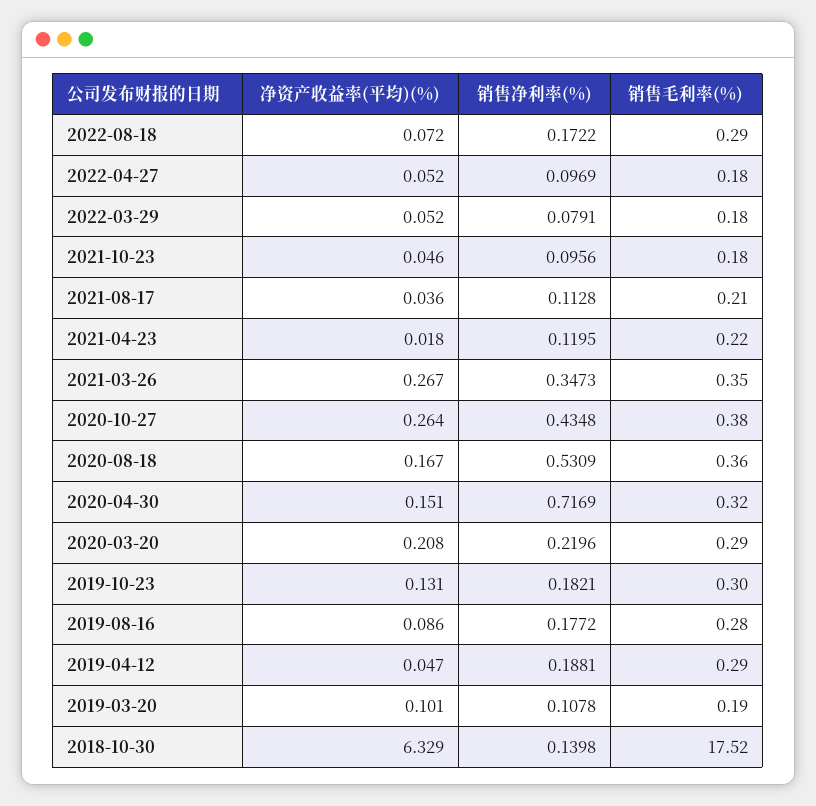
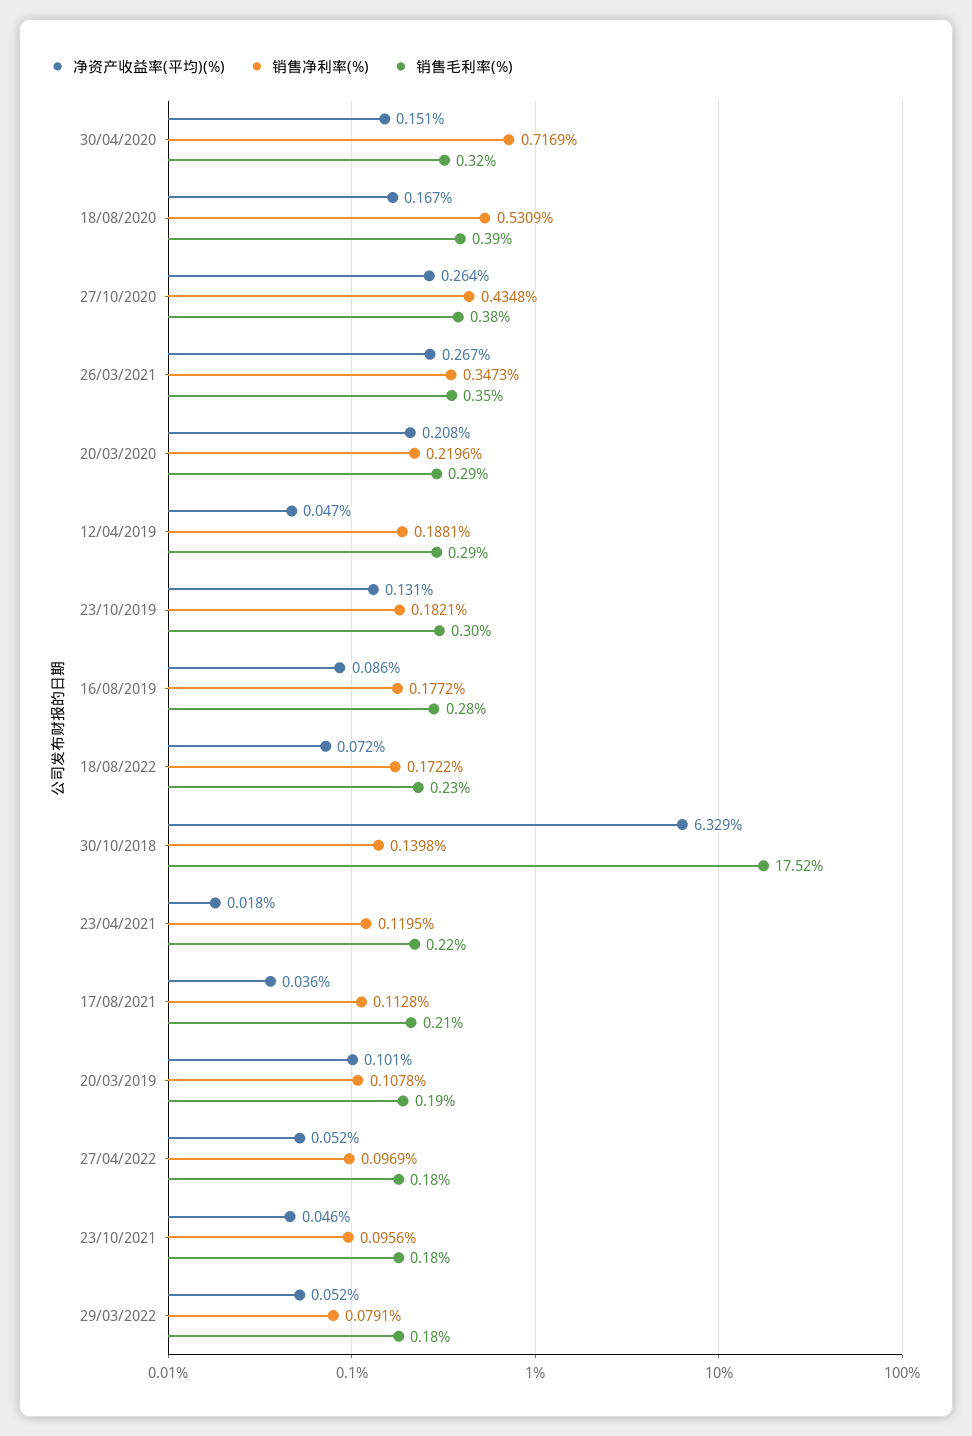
  {
    "净资产收益率(平均)(%)": {
      "2022-08-18": 0.072,
      "2022-04-27": 0.052,
      "2022-03-29": 0.052,
      "2021-10-23": 0.046,
      "2021-08-17": 0.036,
      "2021-04-23": 0.018,
      "2021-03-26": 0.267,
      "2020-10-27": 0.264,
      "2020-08-18": 0.167,
      "2020-04-30": 0.151,
      "2020-03-20": 0.208,
      "2019-10-23": 0.131,
      "2019-08-16": 0.086,
      "2019-04-12": 0.047,
      "2019-03-20": 0.101,
      "2018-10-30": 6.329
    },
    "销售净利率(%)": {
      "2022-08-18": 0.1722,
      "2022-04-27": 0.0969,
      "2022-03-29": 0.0791,
      "2021-10-23": 0.0956,
      "2021-08-17": 0.1128,
      "2021-04-23": 0.1195,
      "2021-03-26": 0.3473,
      "2020-10-27": 0.4348,
      "2020-08-18": 0.5309,
      "2020-04-30": 0.7169,
      "2020-03-20": 0.2196,
      "2019-10-23": 0.1821,
      "2019-08-16": 0.1772,
      "2019-04-12": 0.1881,
      "2019-03-20": 0.1078,
      "2018-10-30": 0.1398
    },
    "销售毛利率(%)": {
-     "2022-08-18": 0.29,
+     "2022-08-18": 0.23,
      "2022-04-27": 0.18,
      "2022-03-29": 0.18,
      "2021-10-23": 0.18,
      "2021-08-17": 0.21,
      "2021-04-23": 0.22,
      "2021-03-26": 0.35,
      "2020-10-27": 0.38,
-     "2020-08-18": 0.36,
+     "2020-08-18": 0.39,
      "2020-04-30": 0.32,
      "2020-03-20": 0.29,
      "2019-10-23": 0.3,
      "2019-08-16": 0.28,
      "2019-04-12": 0.29,
      "2019-03-20": 0.19,
      "2018-10-30": 17.52
    }
  }

